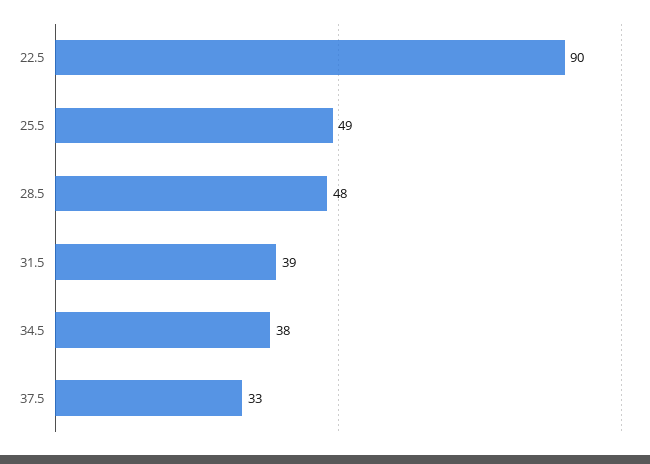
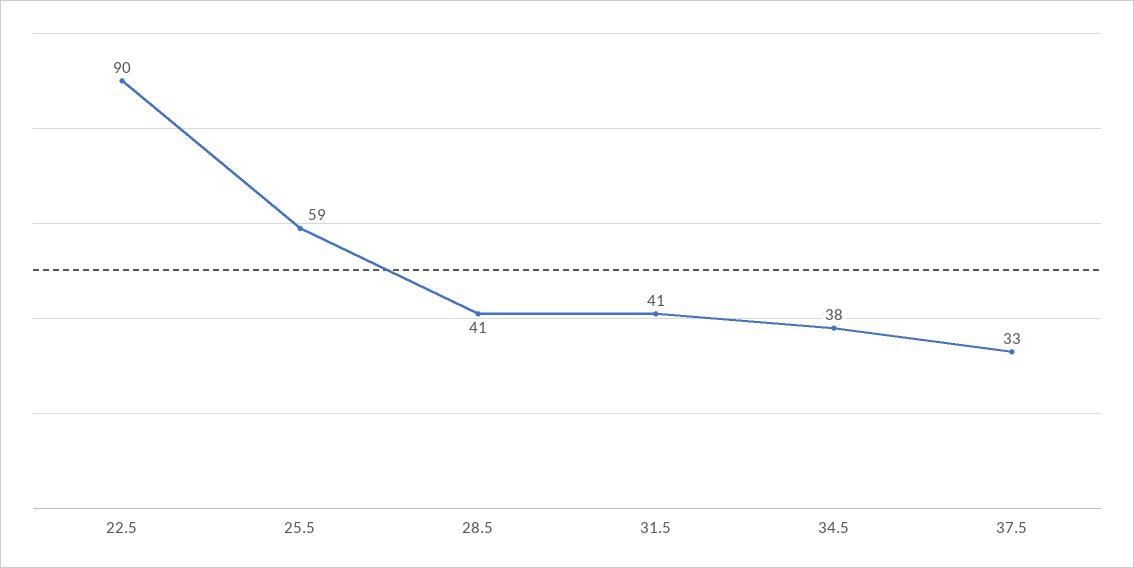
  {
    "22.5": 90,
-   "25.5": 49,
+   "25.5": 59,
-   "28.5": 48,
+   "28.5": 41,
-   "31.5": 39,
+   "31.5": 41,
    "34.5": 38,
    "37.5": 33
  }

